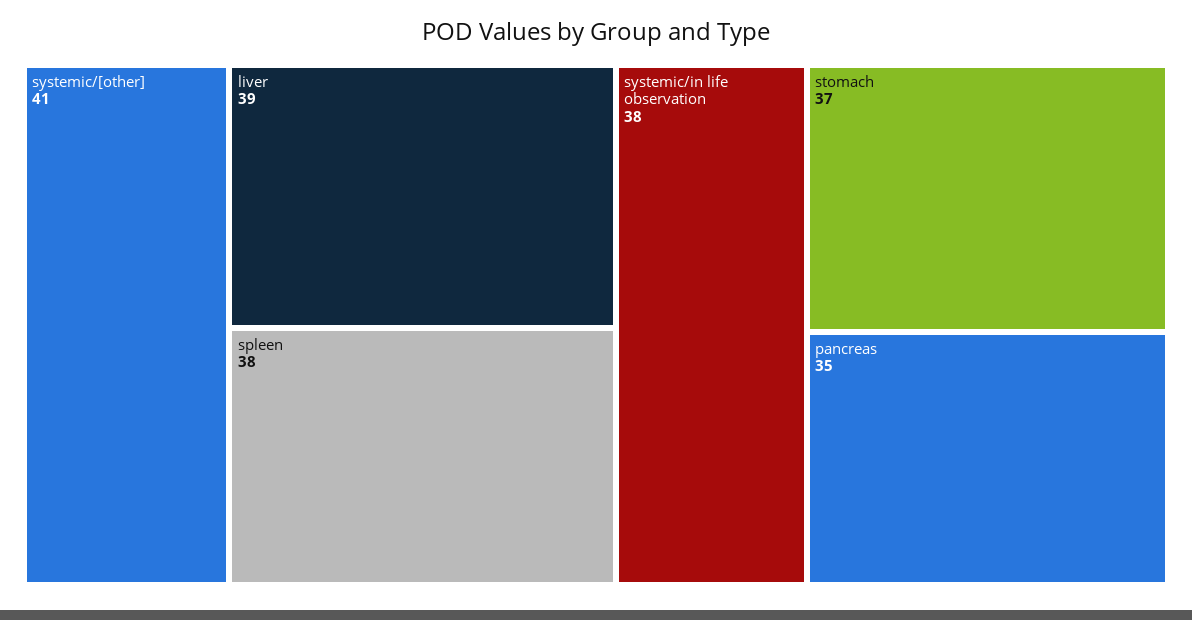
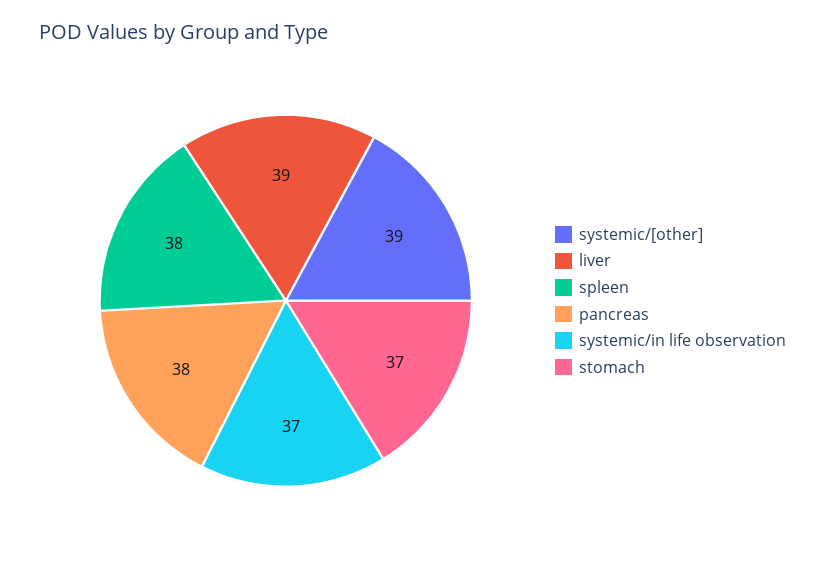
  {
-   "systemic/[other]": 41,
+   "systemic/[other]": 39,
    "liver": 39,
    "spleen": 38,
-   "systemic/in life observation": 38,
+   "systemic/in life observation": 37,
    "stomach": 37,
-   "pancreas": 35
+   "pancreas": 38
  }

